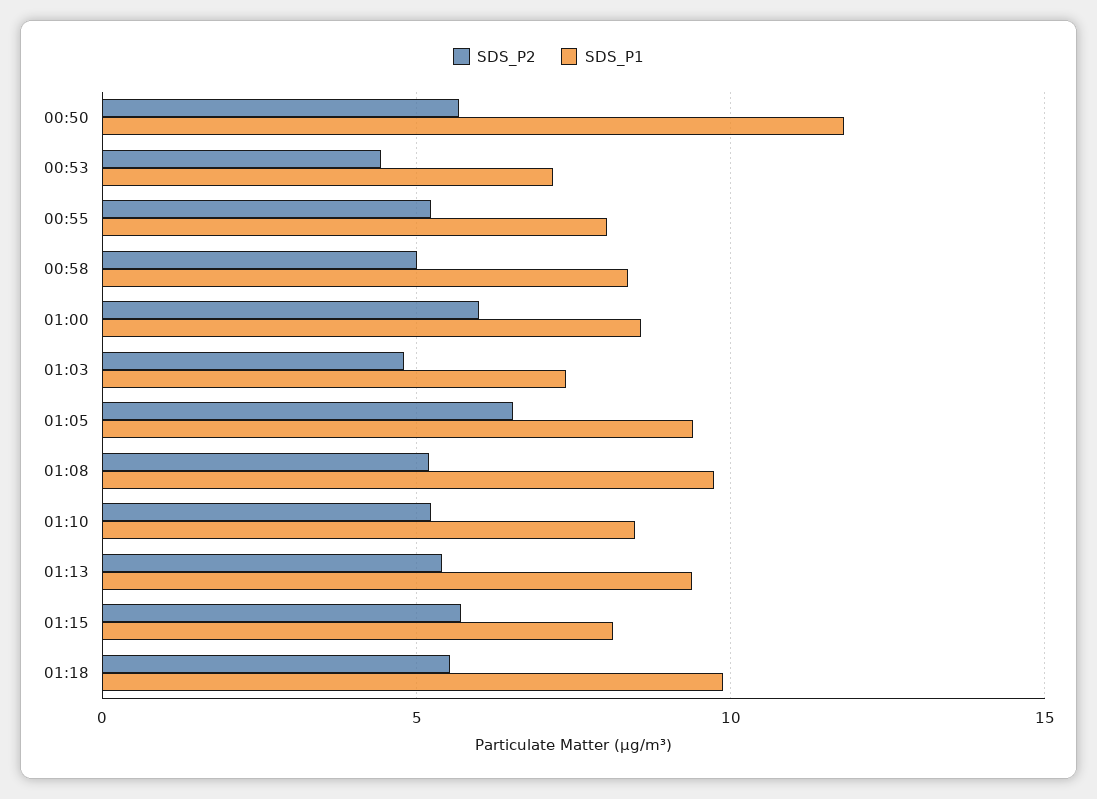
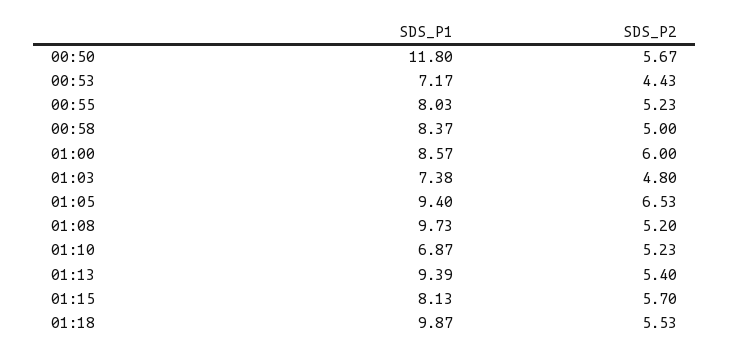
  {
    "SDS_P2": {
      "00:50": 5.67,
      "00:53": 4.43,
      "00:55": 5.23,
      "00:58": 5,
      "01:00": 6,
      "01:03": 4.8,
      "01:05": 6.53,
      "01:08": 5.2,
      "01:10": 5.23,
      "01:13": 5.4,
      "01:15": 5.7,
      "01:18": 5.53
    },
    "SDS_P1": {
      "00:50": 11.8,
      "00:53": 7.17,
      "00:55": 8.03,
      "00:58": 8.37,
      "01:00": 8.57,
      "01:03": 7.38,
      "01:05": 9.4,
      "01:08": 9.73,
-     "01:10": 8.5,
+     "01:10": 6.87,
      "01:13": 9.39,
      "01:15": 8.13,
      "01:18": 9.87
    }
  }

